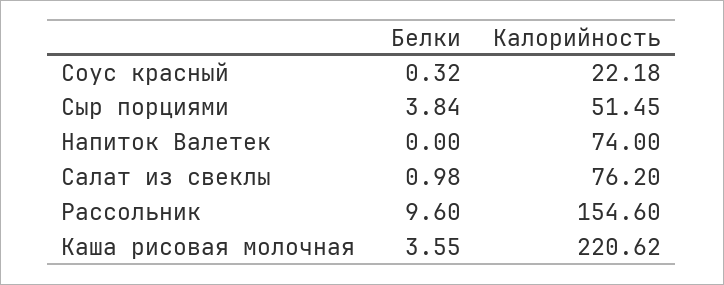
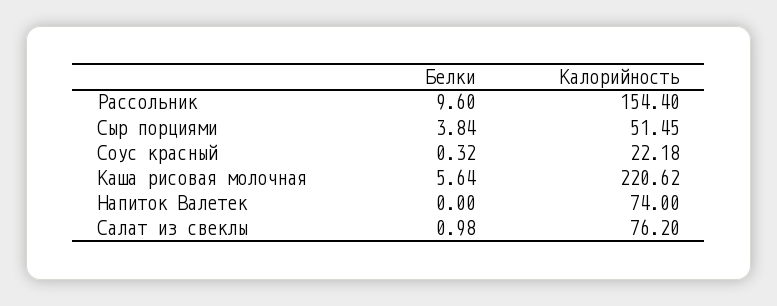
  {
    "Белки": {
      "Соус красный": 0.32,
      "Сыр порциями": 3.84,
      "Напиток Валетек": 0,
      "Салат из свеклы": 0.98,
      "Рассольник": 9.6,
-     "Каша рисовая молочная": 3.55
+     "Каша рисовая молочная": 5.64
    },
    "Калорийность": {
      "Соус красный": 22.18,
      "Сыр порциями": 51.45,
      "Напиток Валетек": 74,
      "Салат из свеклы": 76.2,
-     "Рассольник": 154.6,
+     "Рассольник": 154.4,
      "Каша рисовая молочная": 220.62
    }
  }

